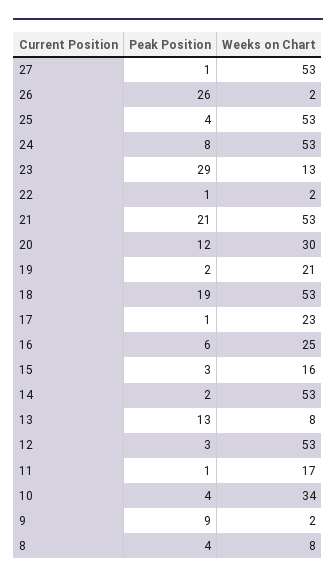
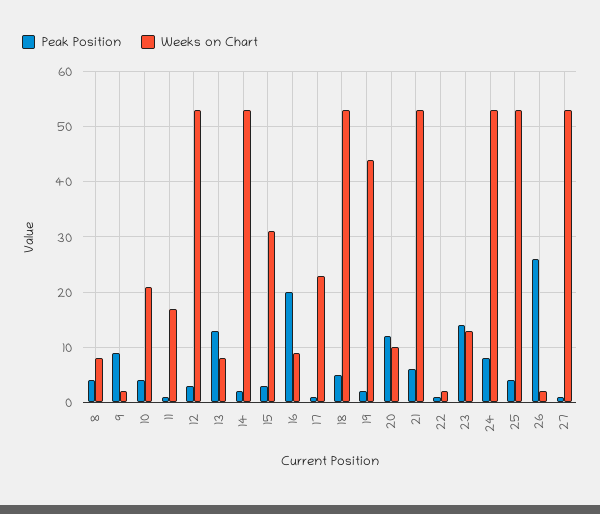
  {
    "Peak Position": {
      "27": 1,
      "26": 26,
      "25": 4,
      "24": 8,
-     "23": 29,
+     "23": 15,
      "22": 1,
-     "21": 21,
+     "21": 5,
      "20": 12,
      "19": 2,
-     "18": 19,
+     "18": 5,
      "17": 1,
-     "16": 6,
+     "16": 20,
      "15": 3,
      "14": 2,
      "13": 13,
      "12": 3,
      "11": 1,
      "10": 4,
      "9": 9,
      "8": 4
    },
    "Weeks on Chart": {
      "27": 53,
      "26": 2,
      "25": 53,
      "24": 53,
      "23": 13,
      "22": 2,
      "21": 53,
-     "20": 30,
+     "20": 10,
-     "19": 21,
+     "19": 45,
      "18": 53,
      "17": 23,
-     "16": 25,
+     "16": 10,
-     "15": 16,
+     "15": 30,
      "14": 53,
      "13": 8,
      "12": 53,
      "11": 17,
-     "10": 34,
+     "10": 20,
      "9": 2,
      "8": 8
    }
  }

